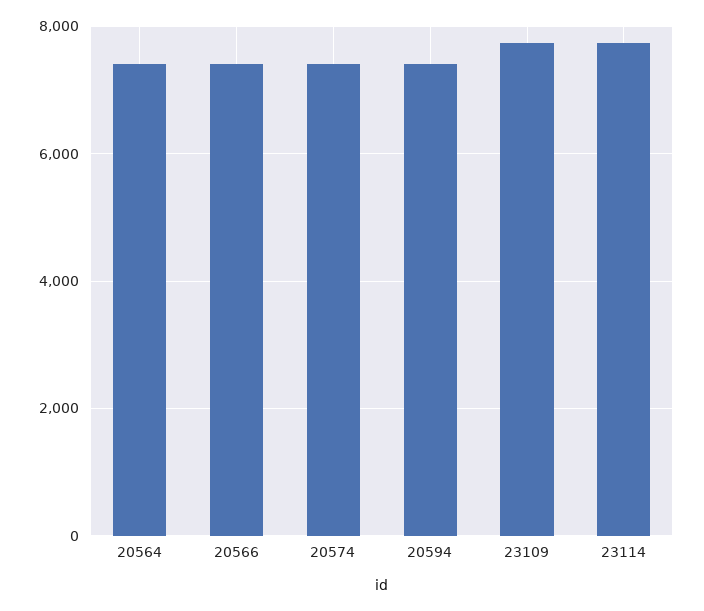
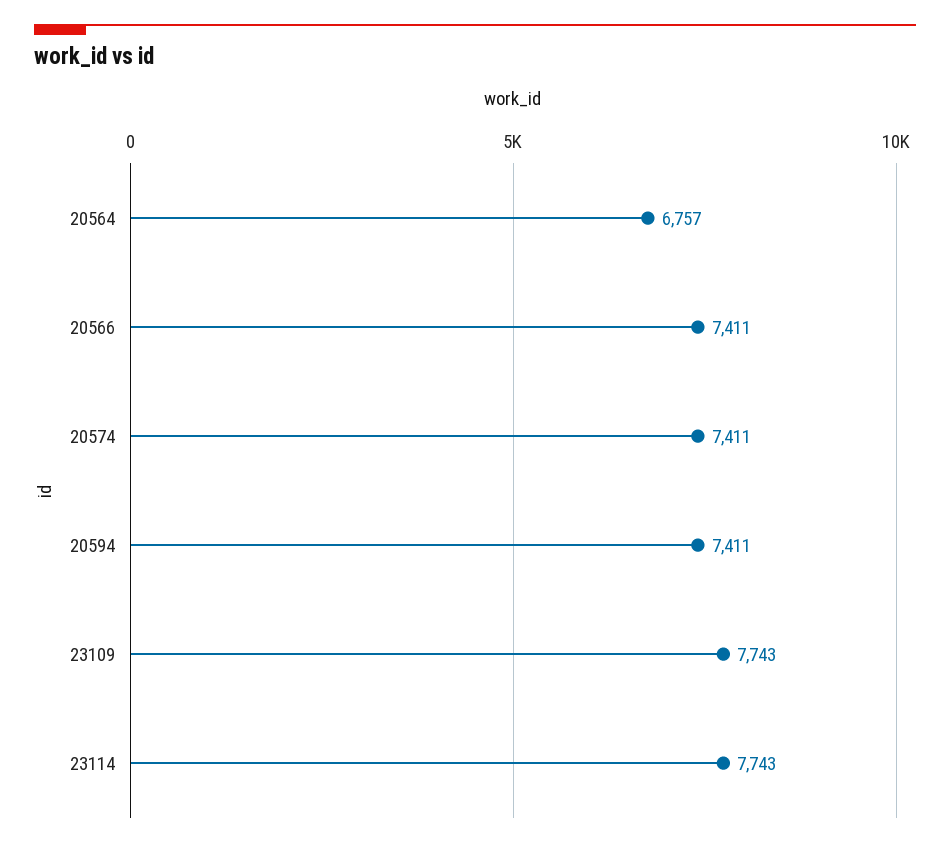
  {
-   "20564": 7400,
+   "20564": 6757,
    "20566": 7411,
    "20574": 7411,
    "20594": 7411,
    "23109": 7743,
    "23114": 7743
  }

